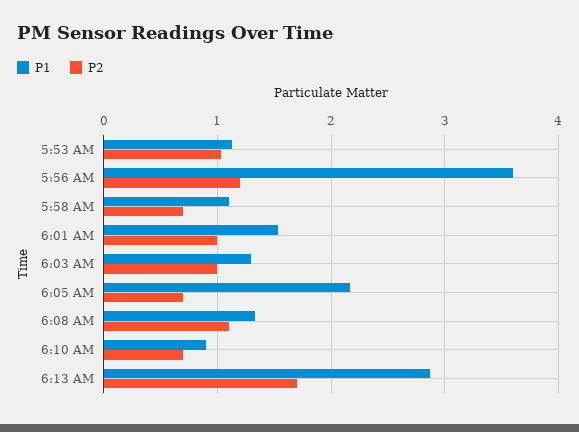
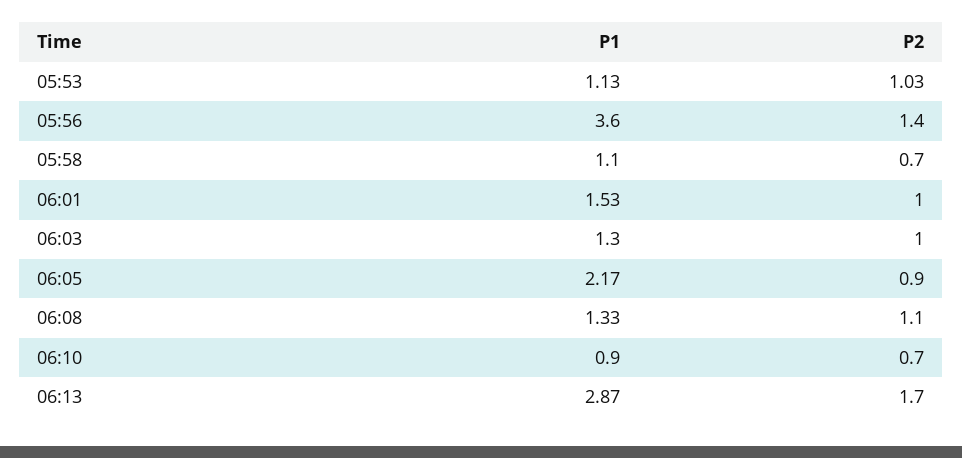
  {
    "P1": {
      "5:53 AM": 1.13,
      "5:56 AM": 3.6,
      "5:58 AM": 1.1,
      "6:01 AM": 1.53,
      "6:03 AM": 1.3,
      "6:05 AM": 2.17,
      "6:08 AM": 1.33,
      "6:10 AM": 0.9,
      "6:13 AM": 2.87
    },
    "P2": {
      "5:53 AM": 1.03,
-     "5:56 AM": 1.2,
+     "5:56 AM": 1.4,
      "5:58 AM": 0.7,
      "6:01 AM": 1,
      "6:03 AM": 1,
-     "6:05 AM": 0.7,
+     "6:05 AM": 0.9,
      "6:08 AM": 1.1,
      "6:10 AM": 0.7,
      "6:13 AM": 1.7
    }
  }

